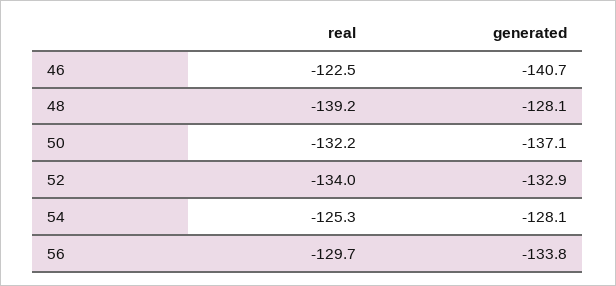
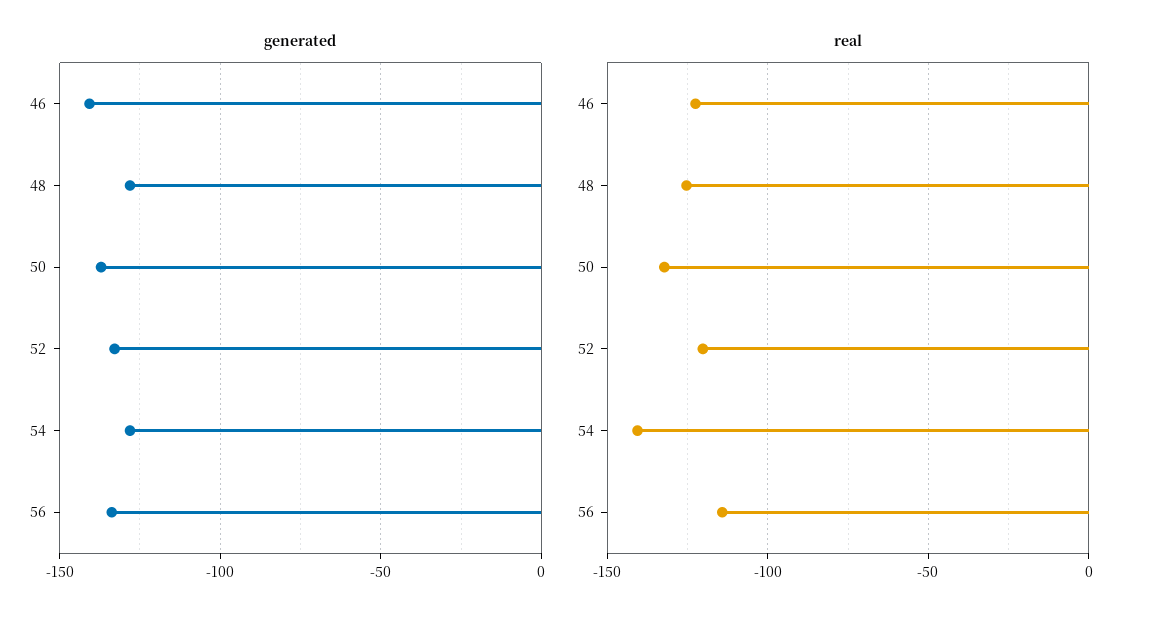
  {
    "real": {
      "46": -122.5,
-     "48": -139.2,
+     "48": -125,
      "50": -132.2,
-     "52": -134,
+     "52": -120,
-     "54": -125.3,
+     "54": -140,
-     "56": -129.7
+     "56": -115
    },
    "generated": {
      "46": -140.7,
      "48": -128.1,
      "50": -137.1,
      "52": -132.9,
      "54": -128.1,
      "56": -133.8
    }
  }

